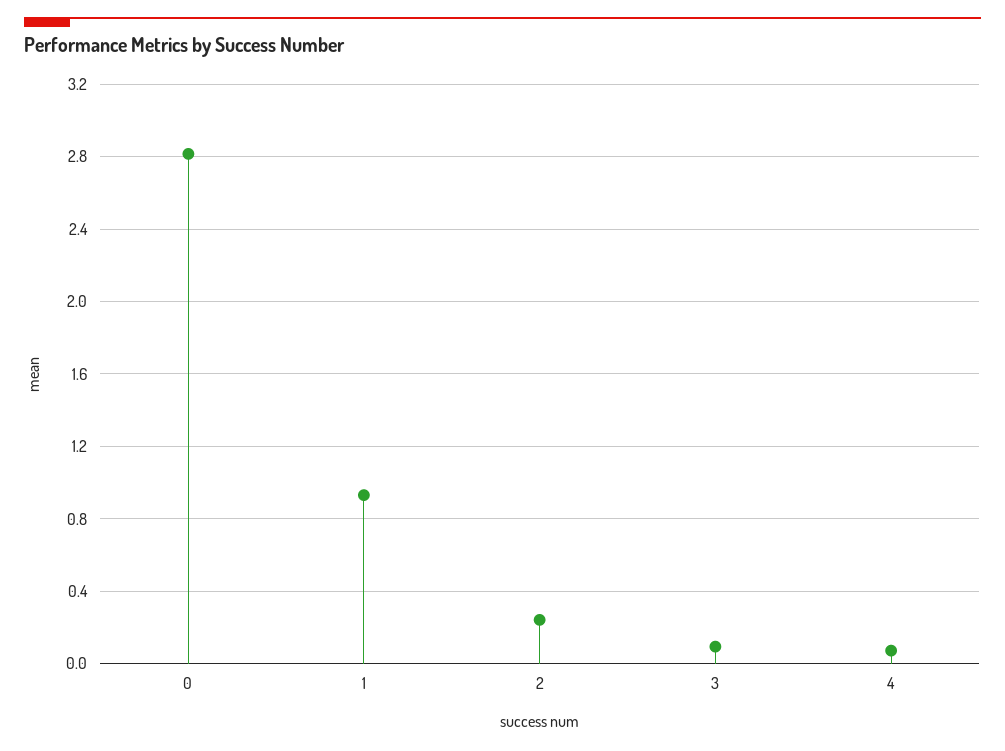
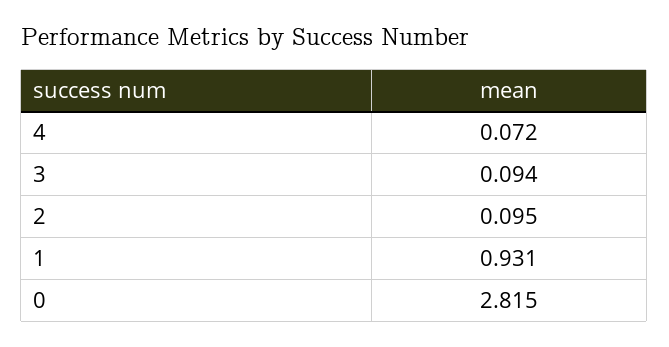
  {
    "0": 2.815,
    "1": 0.931,
-   "2": 0.25,
+   "2": 0.095,
    "3": 0.094,
    "4": 0.072
  }

